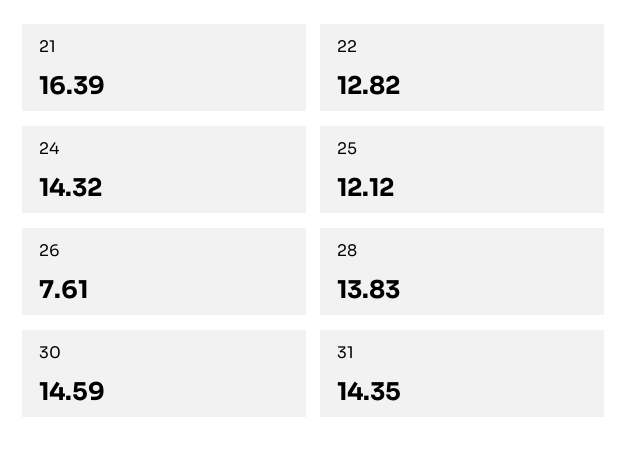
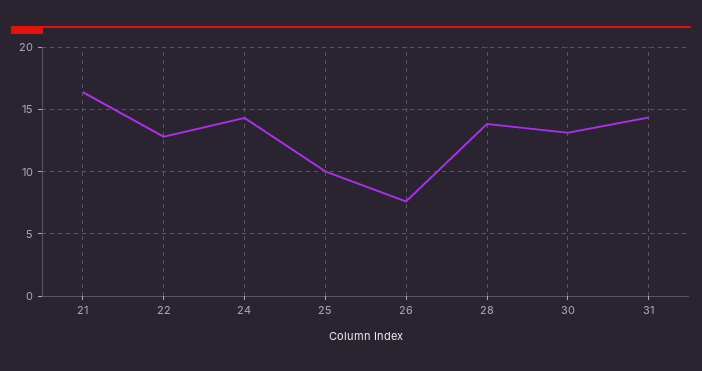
  {
    "21": 16.39,
    "22": 12.82,
    "24": 14.32,
-   "25": 12.12,
+   "25": 10,
    "26": 7.61,
    "28": 13.83,
-   "30": 14.59,
+   "30": 13,
    "31": 14.35
  }

